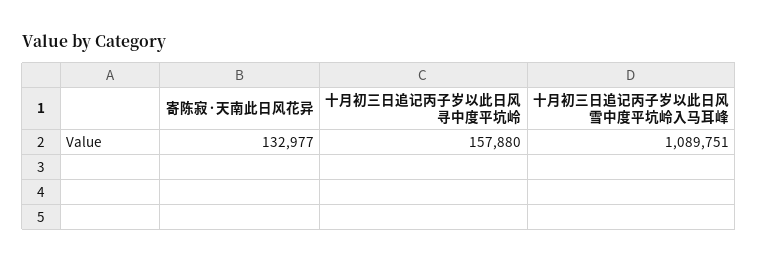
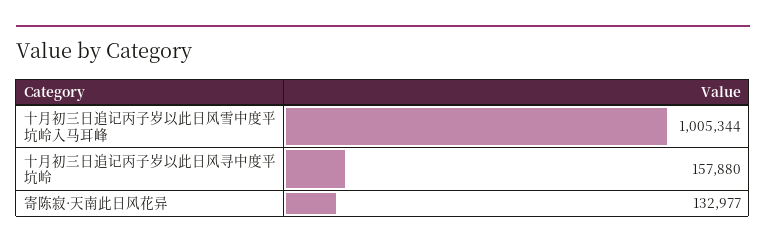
  {
    "寄陈寂·天南此日风花异": 132977,
    "十月初三日追记丙子岁以此日风寻中度平坑岭": 157880,
-   "十月初三日追记丙子岁以此日风雪中度平坑岭入马耳峰": 1089751
+   "十月初三日追记丙子岁以此日风雪中度平坑岭入马耳峰": 1005344
  }

